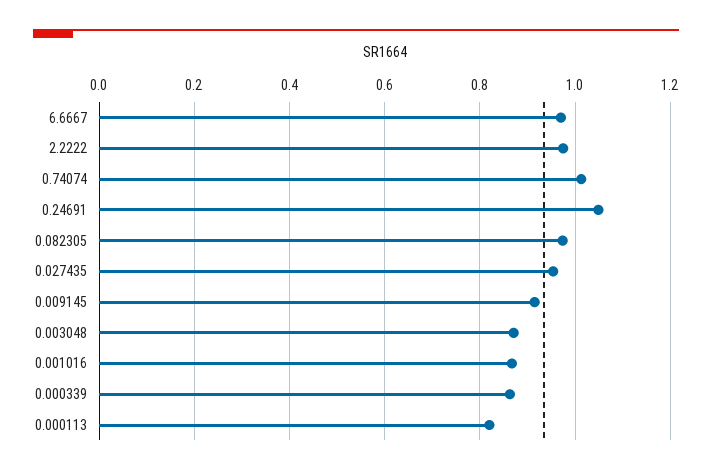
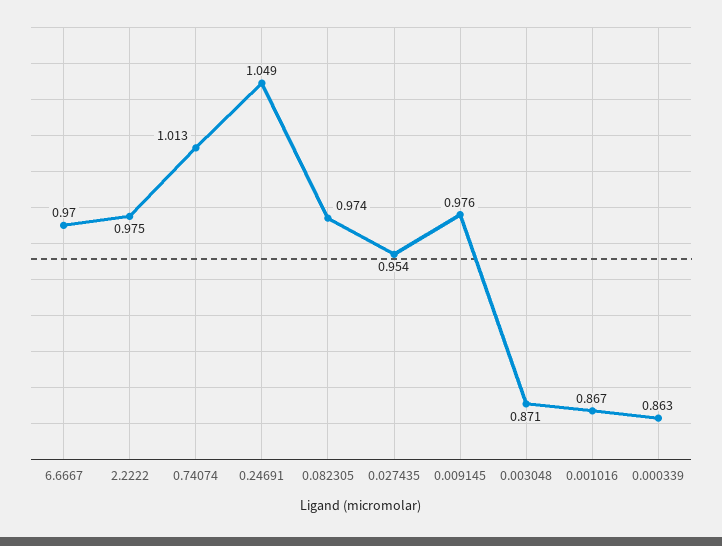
  {
    "6.6667": 0.97,
    "2.2222": 0.975,
    "0.74074": 1.013,
    "0.24691": 1.049,
    "0.082305": 0.974,
    "0.027435": 0.954,
-   "0.009145": 0.92,
+   "0.009145": 0.976,
    "0.003048": 0.871,
    "0.001016": 0.867,
-   "0.000339": 0.863,
+   "0.000339": 0.863
-   "0.000113": 0.82
  }

